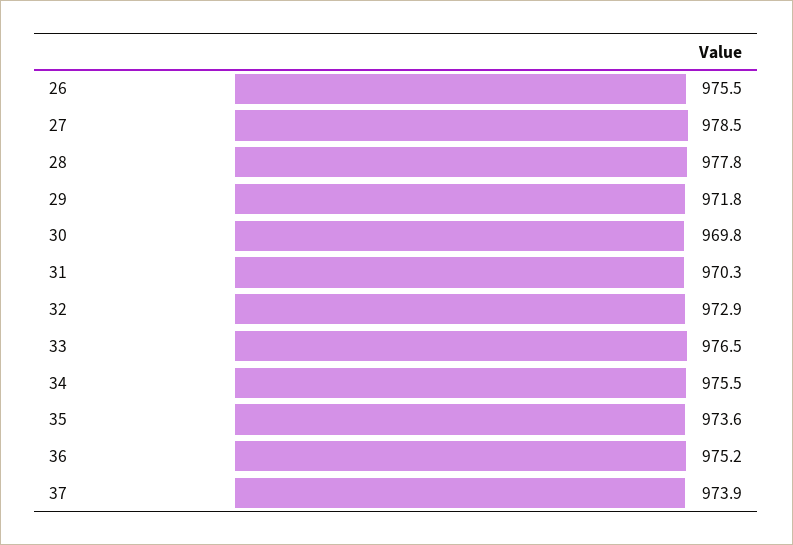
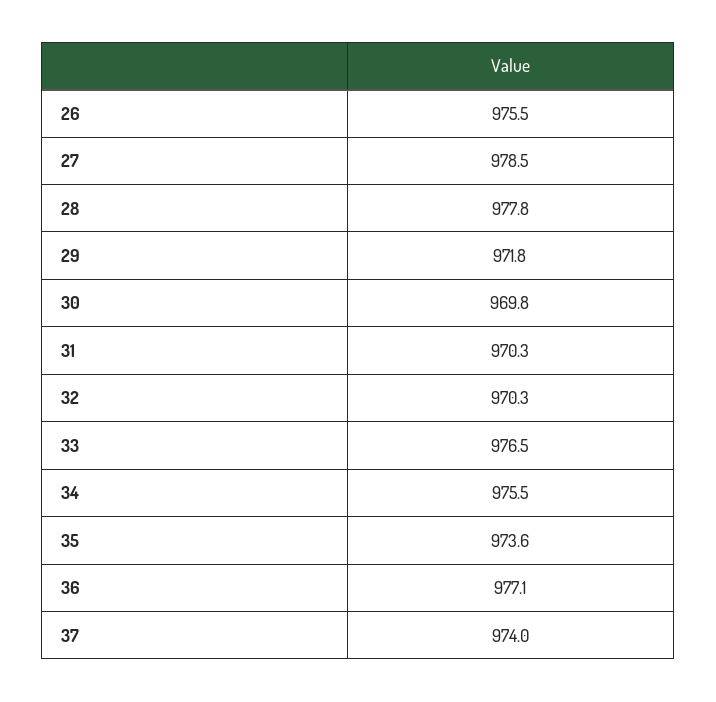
  {
    "26": 975.5,
    "27": 978.5,
    "28": 977.8,
    "29": 971.8,
    "30": 969.8,
    "31": 970.3,
-   "32": 972.9,
+   "32": 970.3,
    "33": 976.5,
    "34": 975.5,
    "35": 973.6,
-   "36": 975.2,
+   "36": 977.1,
-   "37": 973.9
+   "37": 974
  }

